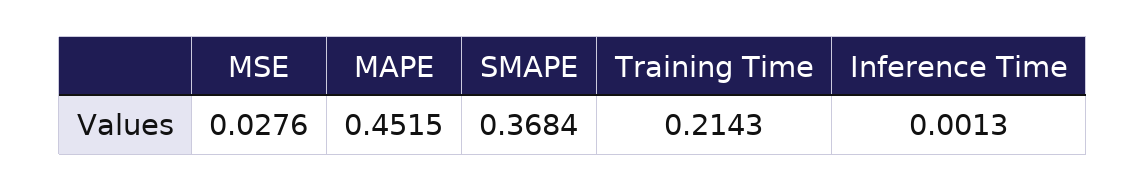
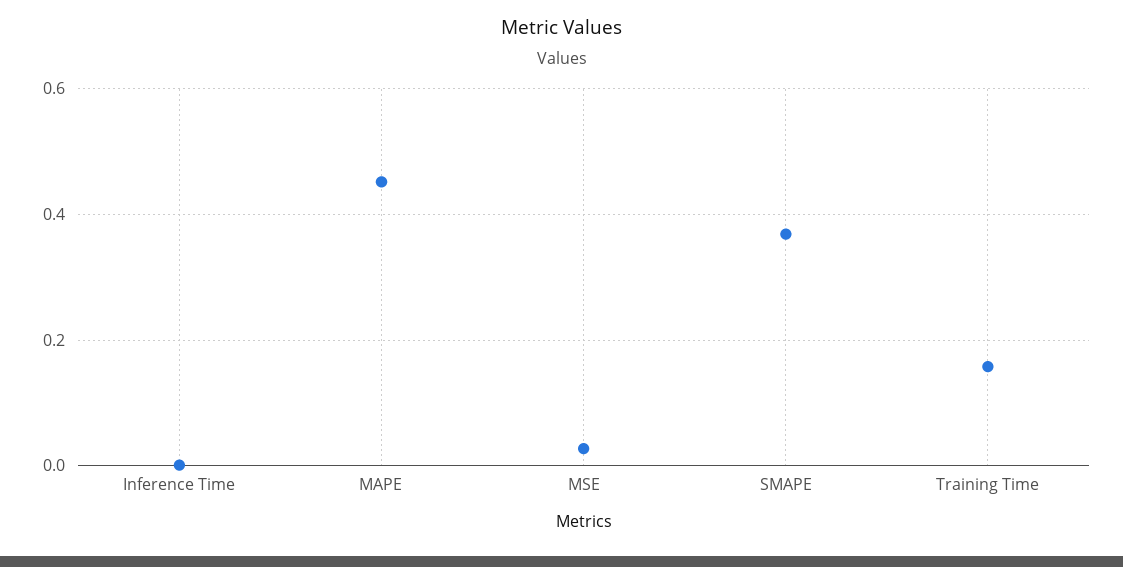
  {
    "MSE": 0.0276,
    "MAPE": 0.4515,
    "SMAPE": 0.3684,
-   "Training Time": 0.2143,
+   "Training Time": 0.16,
    "Inference Time": 0.0013
  }

